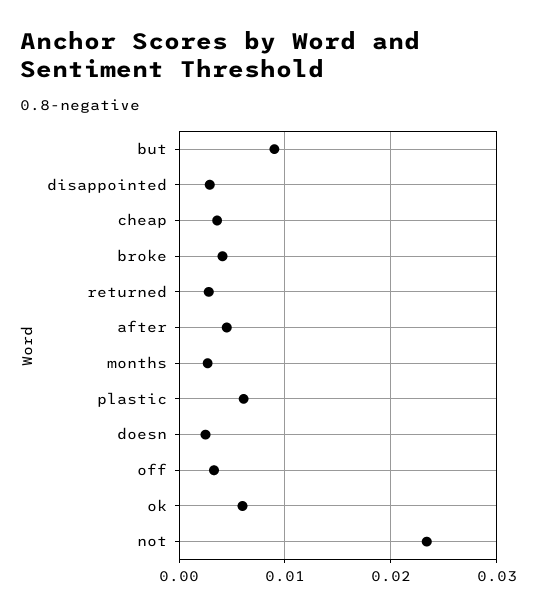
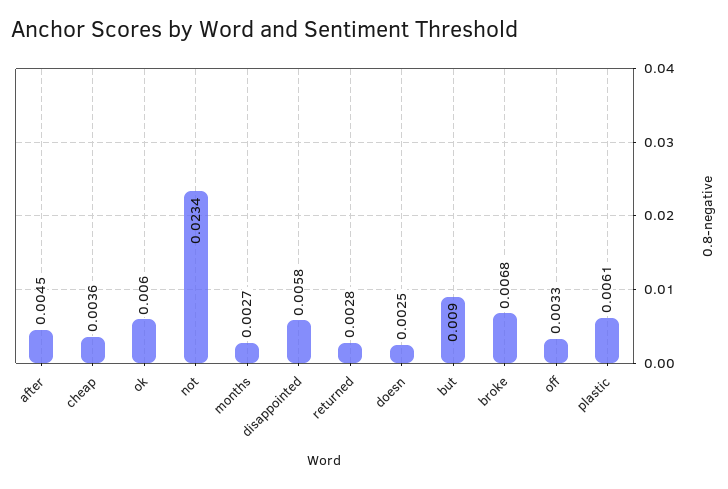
  {
    "but": 0.009,
-   "disappointed": 0.003,
+   "disappointed": 0.0058,
    "cheap": 0.0036,
-   "broke": 0.004,
+   "broke": 0.0068,
    "returned": 0.0028,
    "after": 0.0045,
    "months": 0.0027,
    "plastic": 0.0061,
    "doesn": 0.0025,
    "off": 0.0033,
    "ok": 0.006,
    "not": 0.0234
  }

